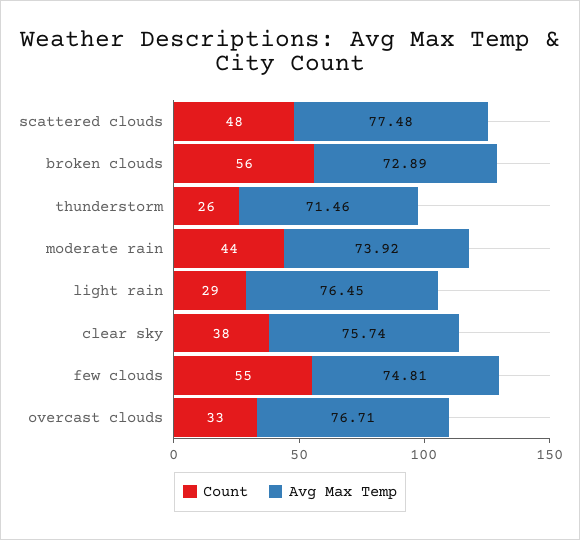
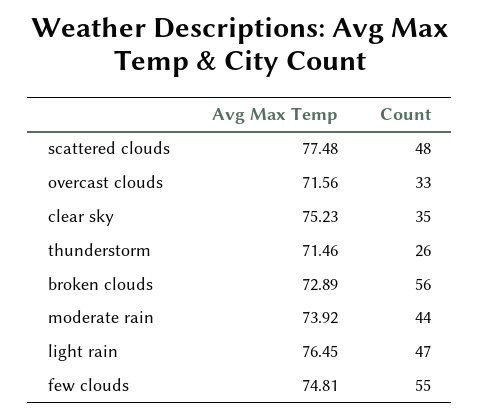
  {
    "Count": {
      "scattered clouds": 48,
      "broken clouds": 56,
      "thunderstorm": 26,
      "moderate rain": 44,
-     "light rain": 29,
+     "light rain": 47,
-     "clear sky": 38,
+     "clear sky": 35,
      "few clouds": 55,
      "overcast clouds": 33
    },
    "Avg Max Temp": {
      "scattered clouds": 77.48,
      "broken clouds": 72.89,
      "thunderstorm": 71.46,
      "moderate rain": 73.92,
      "light rain": 76.45,
-     "clear sky": 75.74,
+     "clear sky": 75.23,
      "few clouds": 74.81,
-     "overcast clouds": 76.71
+     "overcast clouds": 71.56
    }
  }

